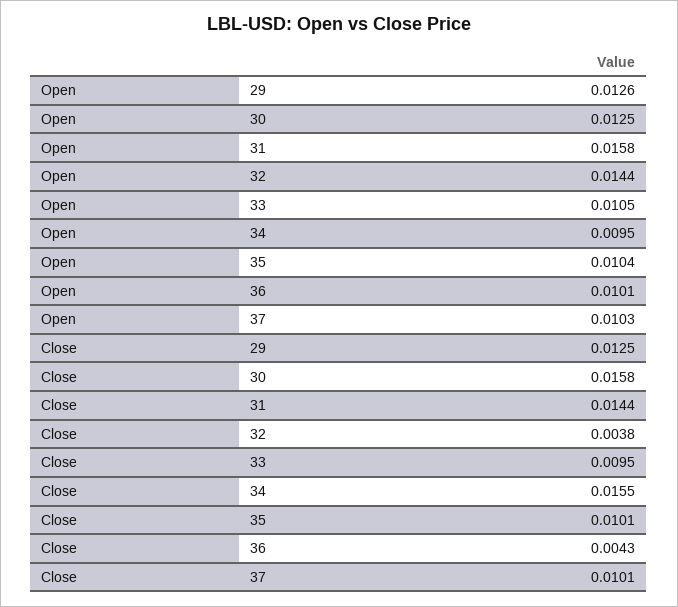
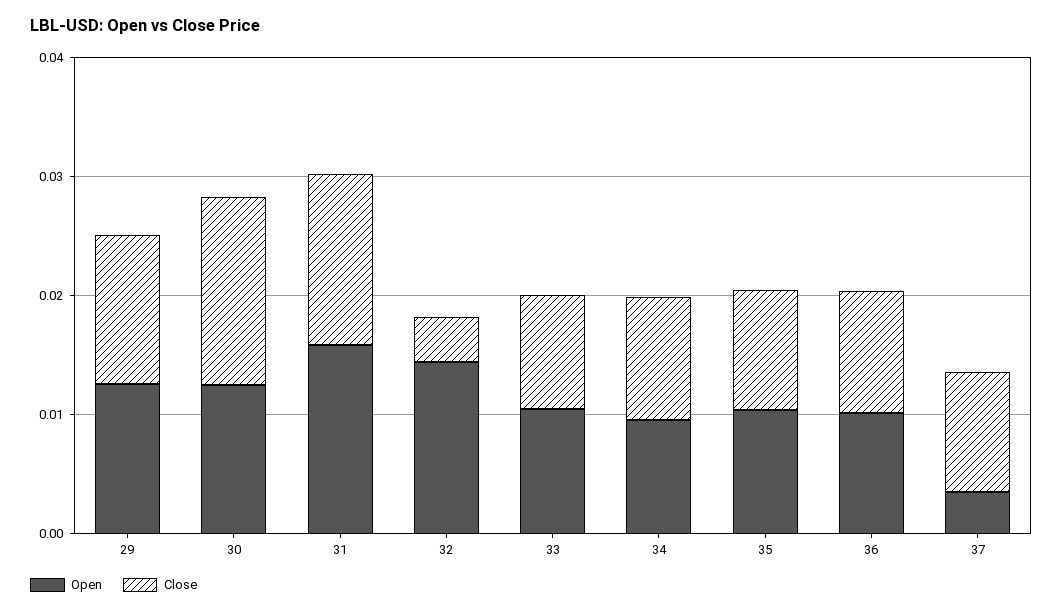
  {
    "Open": {
      "29": 0.0126,
      "30": 0.0125,
      "31": 0.0158,
      "32": 0.0144,
      "33": 0.0105,
      "34": 0.0095,
      "35": 0.0104,
      "36": 0.0101,
-     "37": 0.0103
+     "37": 0.004
    },
    "Close": {
      "29": 0.0125,
      "30": 0.0158,
      "31": 0.0144,
      "32": 0.0038,
      "33": 0.0095,
-     "34": 0.0155,
+     "34": 0.01,
      "35": 0.0101,
-     "36": 0.0043,
+     "36": 0.01,
      "37": 0.0101
    }
  }

